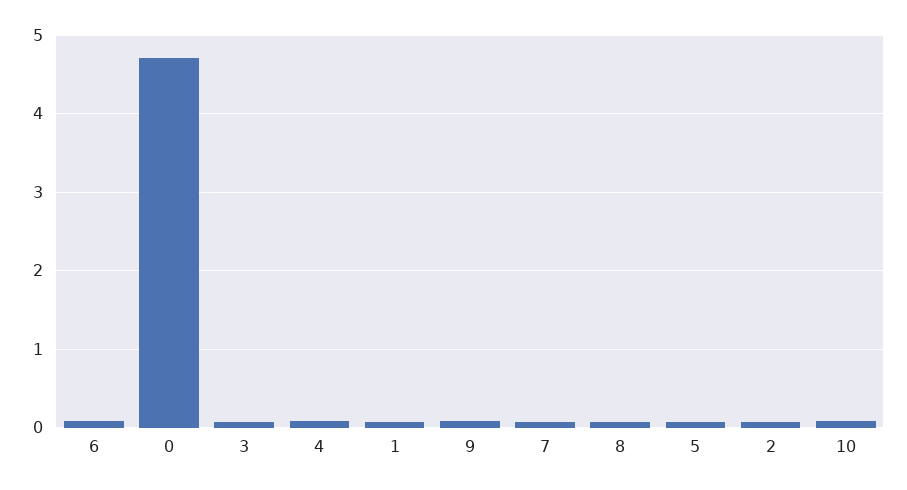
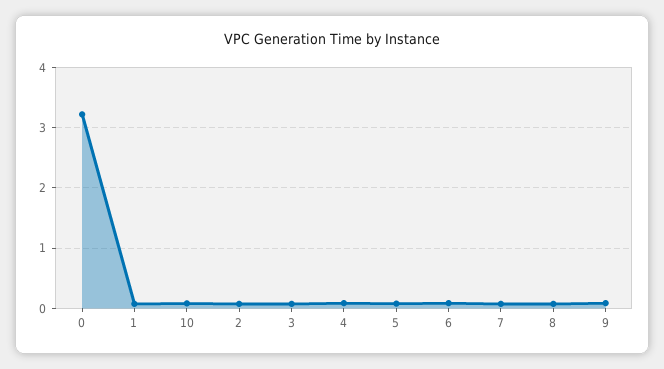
  {
    "6": 0.1,
-   "0": 4.7,
+   "0": 3.2,
    "3": 0.1,
    "4": 0.1,
    "1": 0.1,
    "9": 0.1,
    "7": 0.1,
    "8": 0.1,
    "5": 0.1,
    "2": 0.1,
    "10": 0.1
  }

